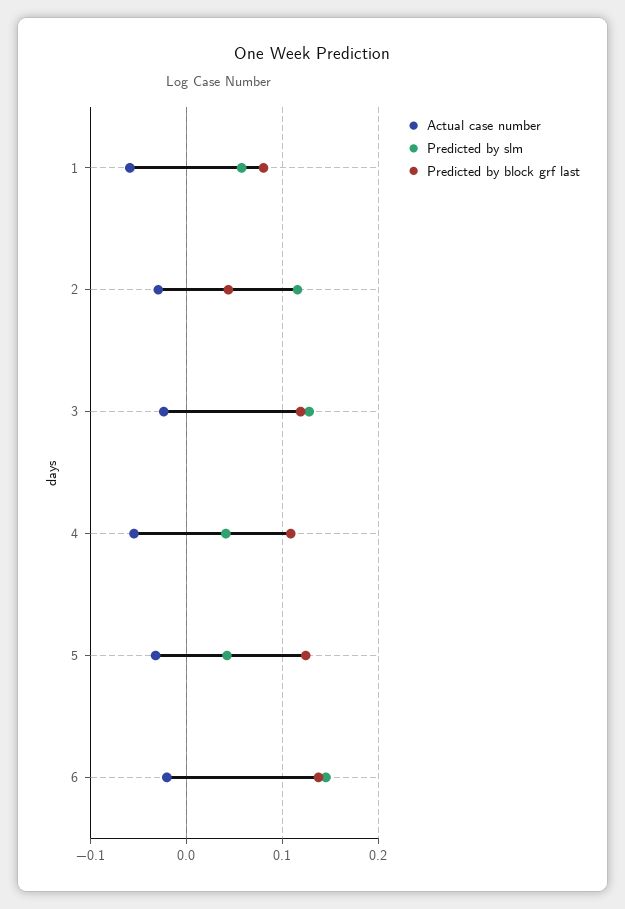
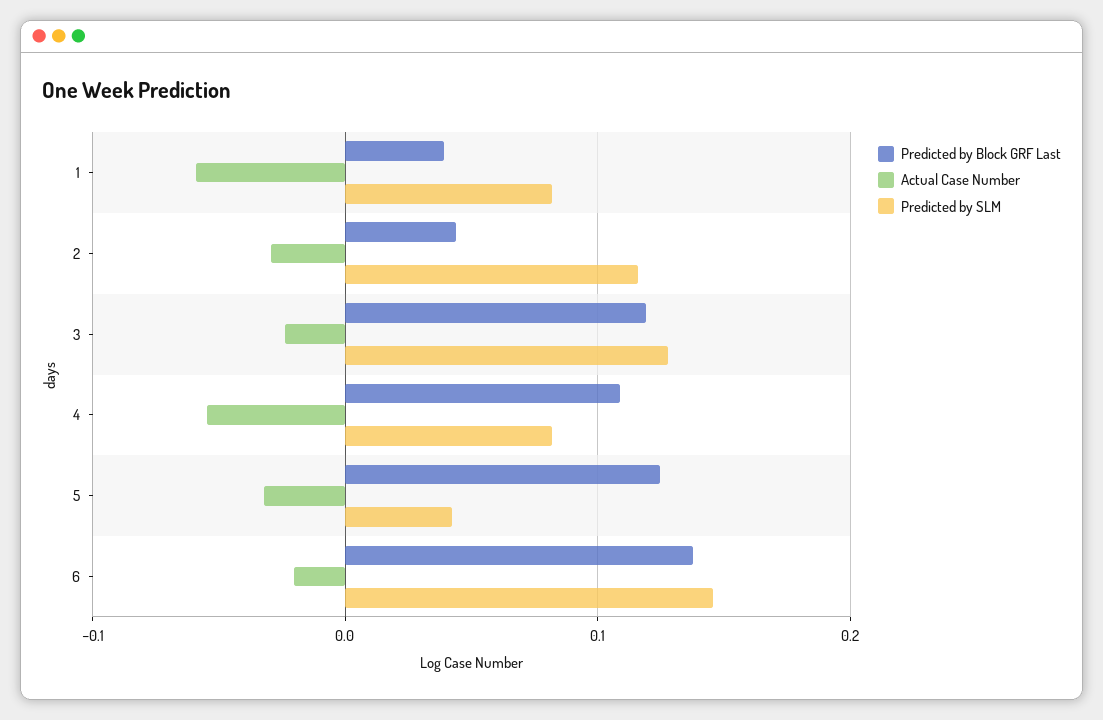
  {
    "Actual case number": {
      "1": -0.06,
      "2": -0.03,
      "3": -0.02,
      "4": -0.05,
      "5": -0.03,
      "6": -0.02
    },
    "Predicted by slm": {
-     "1": 0.06,
+     "1": 0.08,
      "2": 0.12,
      "3": 0.13,
-     "4": 0.04,
+     "4": 0.08,
      "5": 0.04,
      "6": 0.15
    },
    "Predicted by block grf last": {
-     "1": 0.08,
+     "1": 0.04,
      "2": 0.04,
      "3": 0.12,
      "4": 0.11,
      "5": 0.12,
      "6": 0.14
    }
  }

